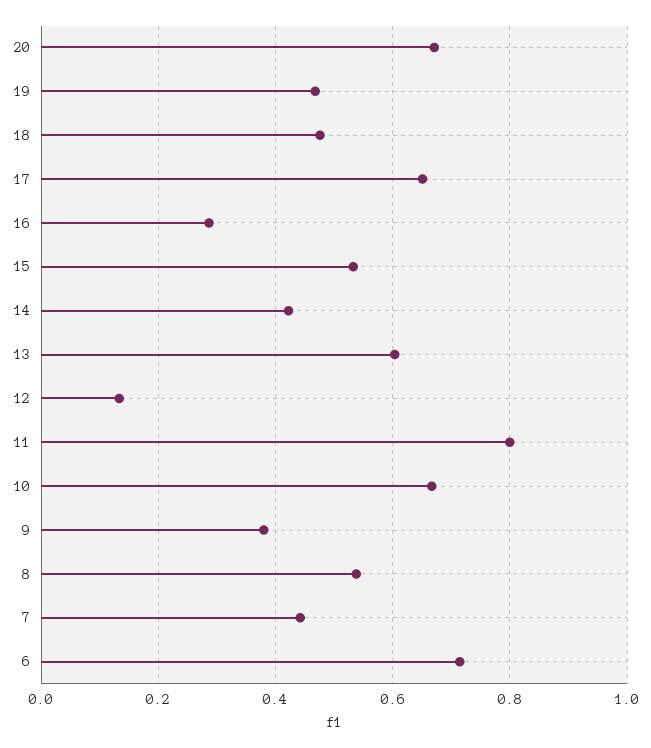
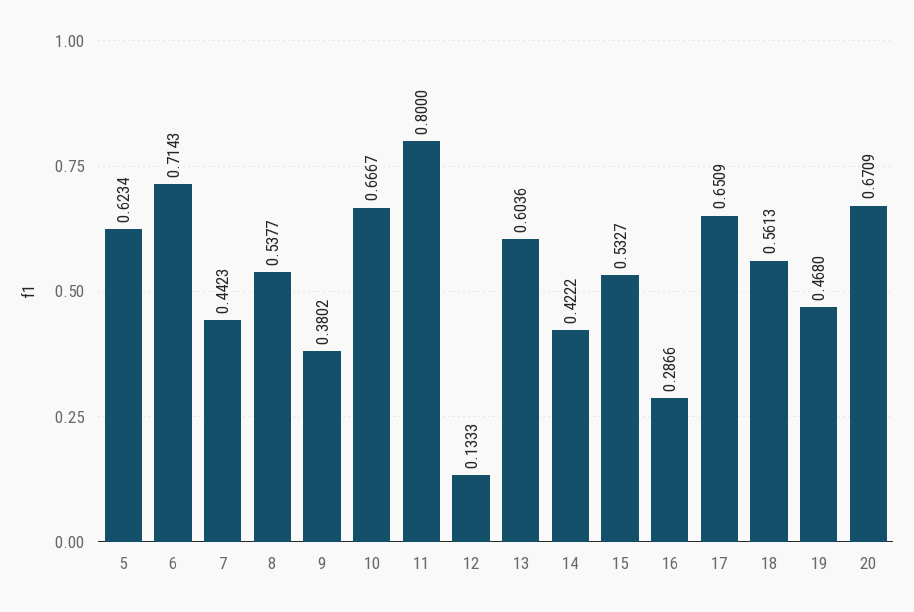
  {
    "20": 0.6709,
    "19": 0.468,
-   "18": 0.48,
+   "18": 0.5613,
    "17": 0.6509,
    "16": 0.2866,
    "15": 0.5327,
    "14": 0.4222,
    "13": 0.6036,
    "12": 0.1333,
    "11": 0.8,
    "10": 0.6667,
    "9": 0.3802,
    "8": 0.5377,
    "7": 0.4423,
-   "6": 0.7143
+   "6": 0.7143,
+   "5": 0.6234
  }

